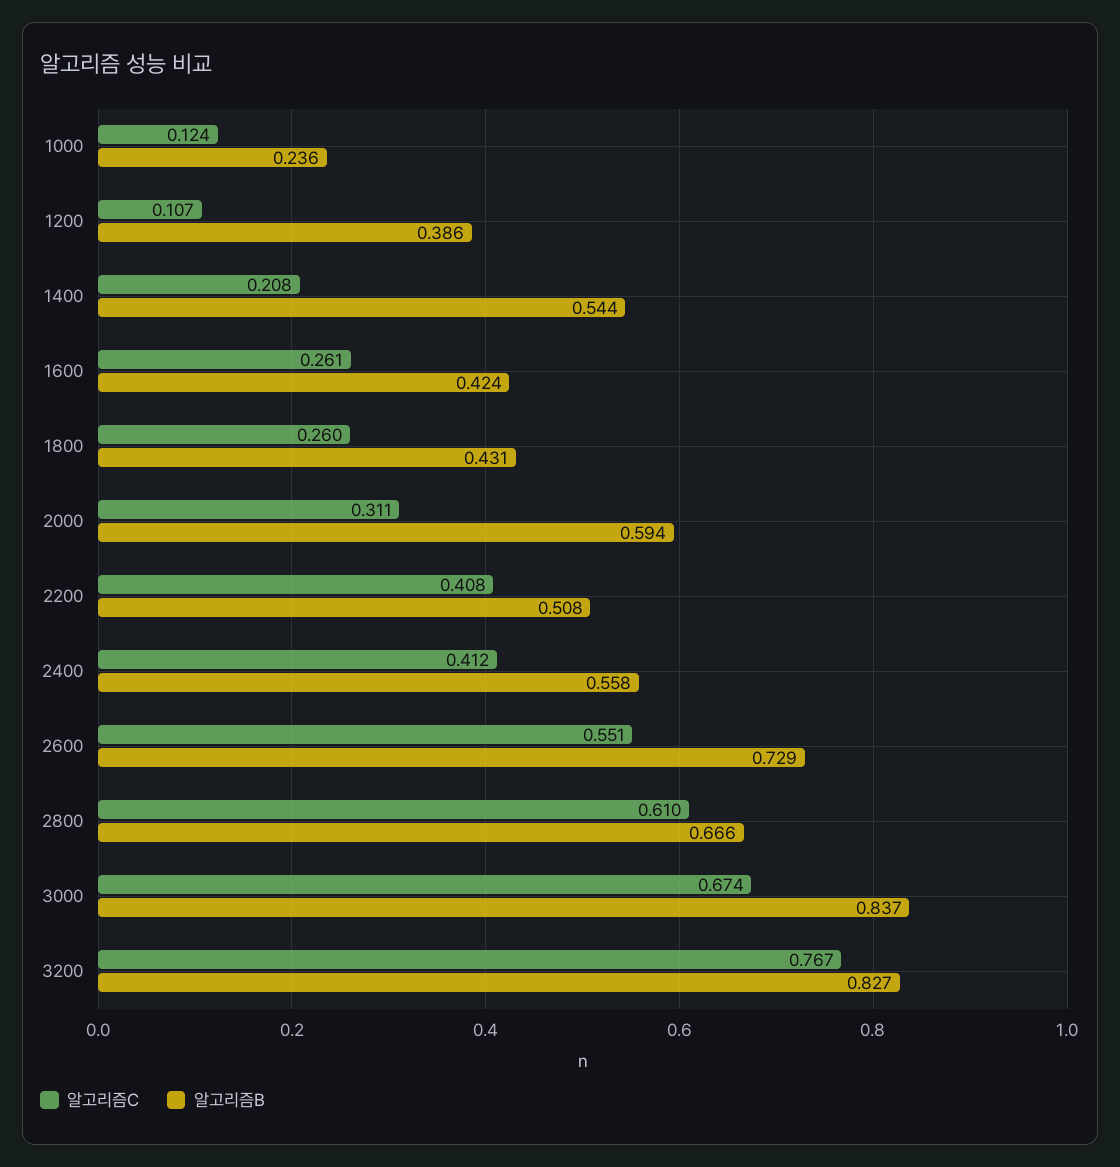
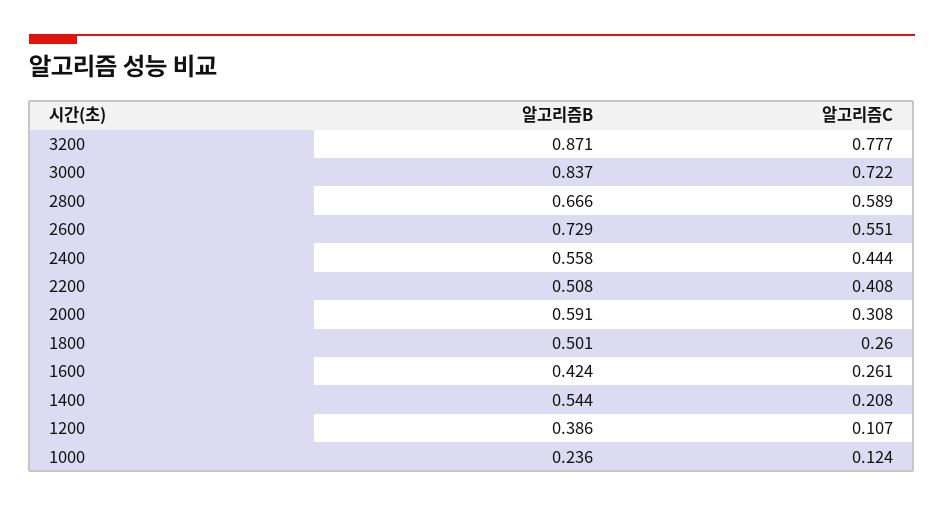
  {
    "알고리즘C": {
      "1000": 0.124,
      "1200": 0.107,
      "1400": 0.208,
      "1600": 0.261,
      "1800": 0.26,
-     "2000": 0.311,
+     "2000": 0.308,
      "2200": 0.408,
-     "2400": 0.412,
+     "2400": 0.444,
      "2600": 0.551,
-     "2800": 0.61,
+     "2800": 0.589,
-     "3000": 0.674,
+     "3000": 0.722,
-     "3200": 0.767
+     "3200": 0.777
    },
    "알고리즘B": {
      "1000": 0.236,
      "1200": 0.386,
      "1400": 0.544,
      "1600": 0.424,
-     "1800": 0.431,
+     "1800": 0.501,
-     "2000": 0.594,
+     "2000": 0.591,
      "2200": 0.508,
      "2400": 0.558,
      "2600": 0.729,
      "2800": 0.666,
      "3000": 0.837,
-     "3200": 0.827
+     "3200": 0.871
    }
  }

